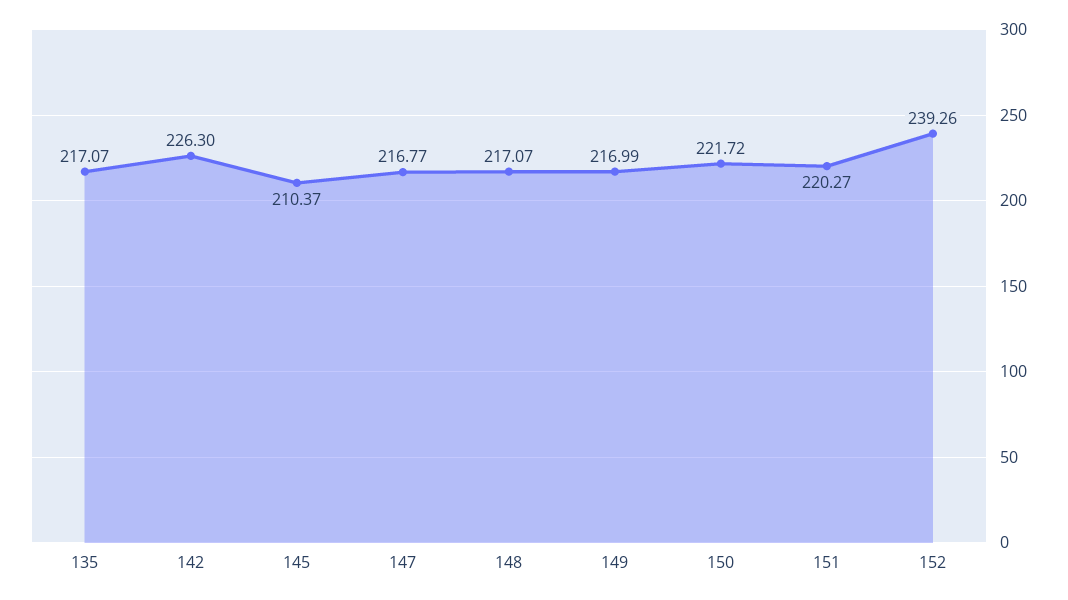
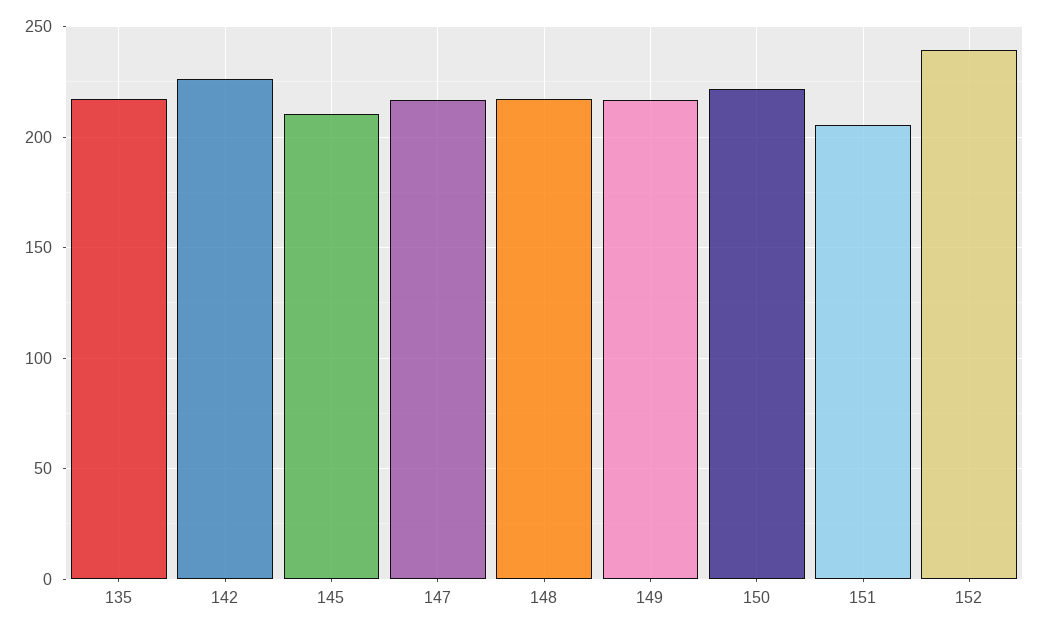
  {
    "135": 217.07,
    "142": 226.3,
    "145": 210.37,
    "147": 216.77,
    "148": 217.07,
    "149": 216.99,
    "150": 221.72,
-   "151": 220.27,
+   "151": 205,
    "152": 239.26
  }

